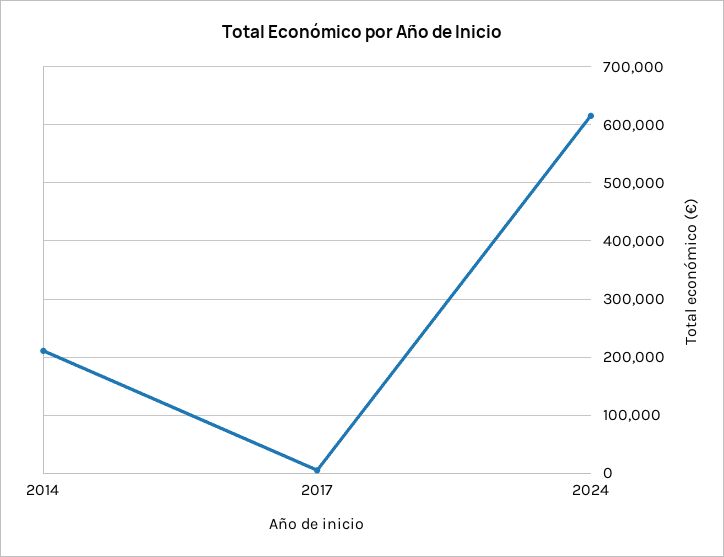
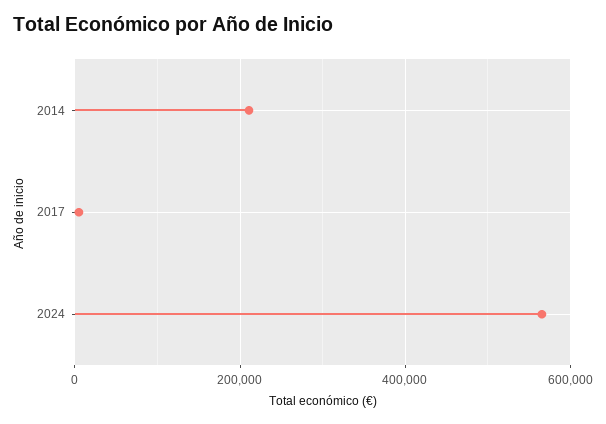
  {
    "2014": 220000,
    "2017": 0,
-   "2024": 620000
+   "2024": 560000
  }

